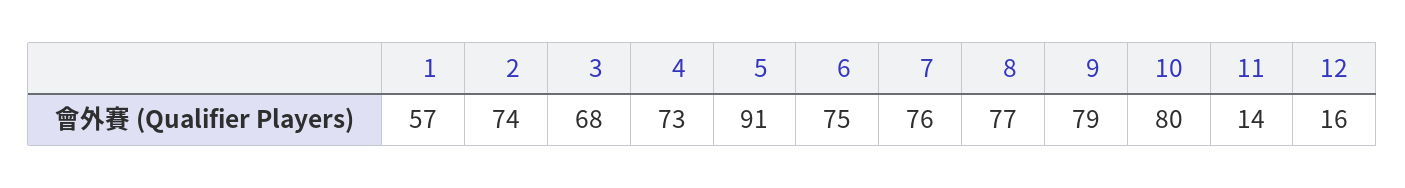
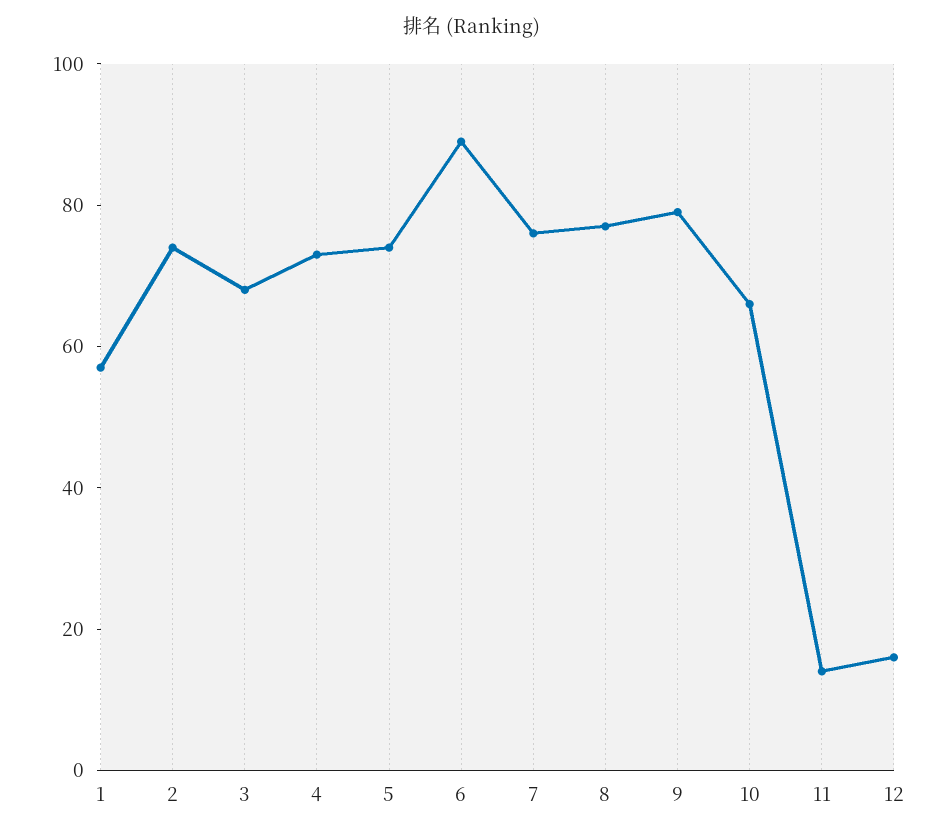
  {
    "1": 57,
    "2": 74,
    "3": 68,
    "4": 73,
-   "5": 91,
+   "5": 75,
-   "6": 75,
+   "6": 90,
    "7": 76,
    "8": 77,
    "9": 79,
-   "10": 80,
+   "10": 65,
    "11": 14,
    "12": 16
  }

